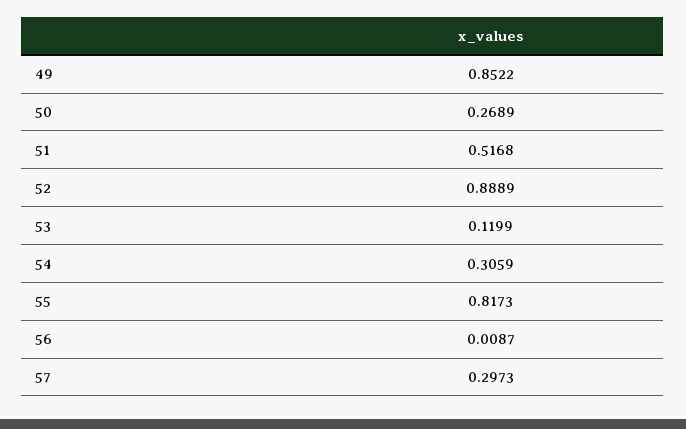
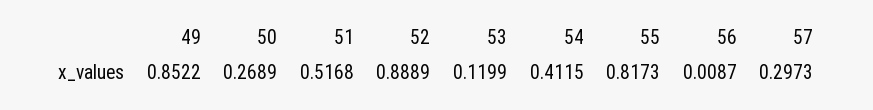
  {
    "49": 0.8522,
    "50": 0.2689,
    "51": 0.5168,
    "52": 0.8889,
    "53": 0.1199,
-   "54": 0.3059,
+   "54": 0.4115,
    "55": 0.8173,
    "56": 0.0087,
    "57": 0.2973
  }

